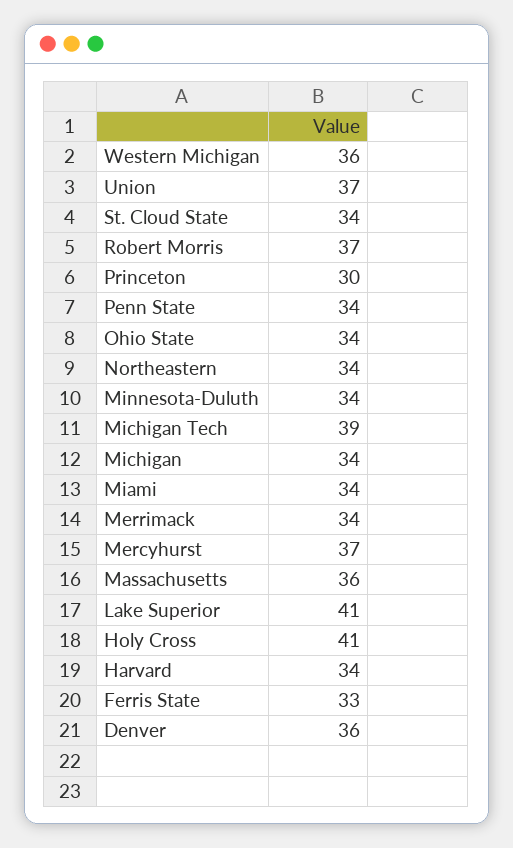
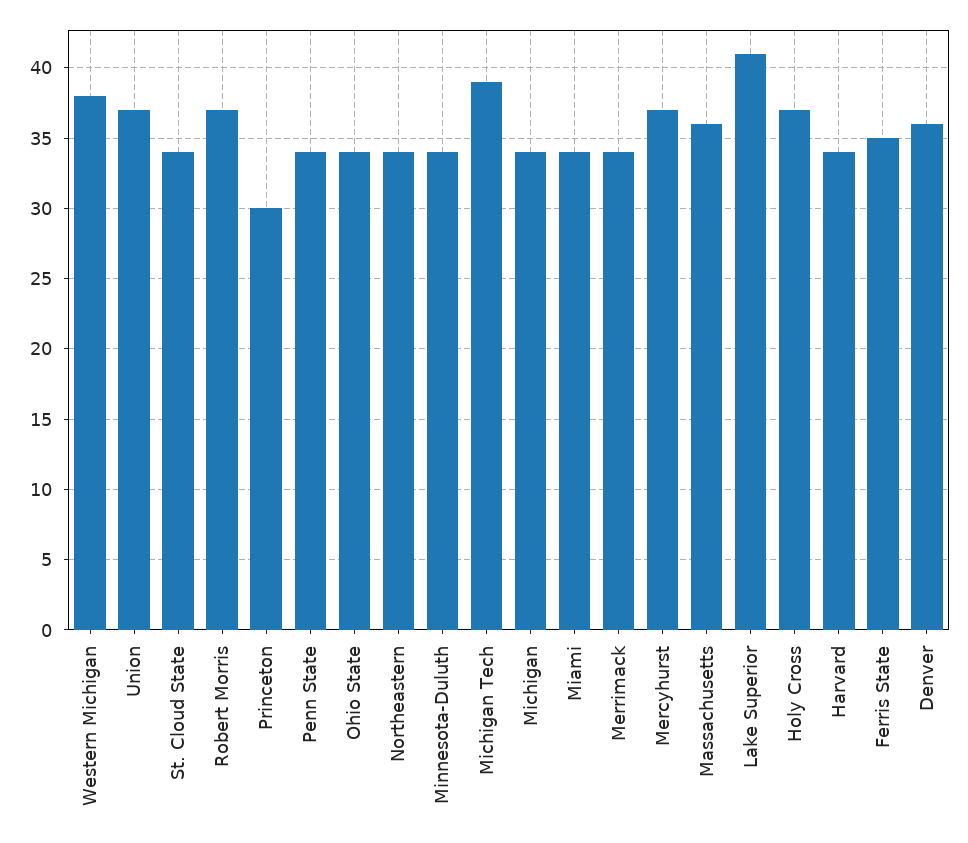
  {
-   "Western Michigan": 36,
+   "Western Michigan": 38,
    "Union": 37,
    "St. Cloud State": 34,
    "Robert Morris": 37,
    "Princeton": 30,
    "Penn State": 34,
    "Ohio State": 34,
    "Northeastern": 34,
    "Minnesota-Duluth": 34,
    "Michigan Tech": 39,
    "Michigan": 34,
    "Miami": 34,
    "Merrimack": 34,
    "Mercyhurst": 37,
    "Massachusetts": 36,
    "Lake Superior": 41,
-   "Holy Cross": 41,
+   "Holy Cross": 37,
    "Harvard": 34,
-   "Ferris State": 33,
+   "Ferris State": 35,
    "Denver": 36
  }

